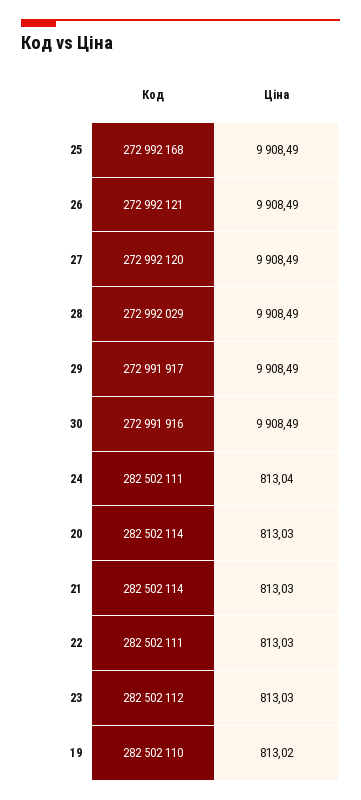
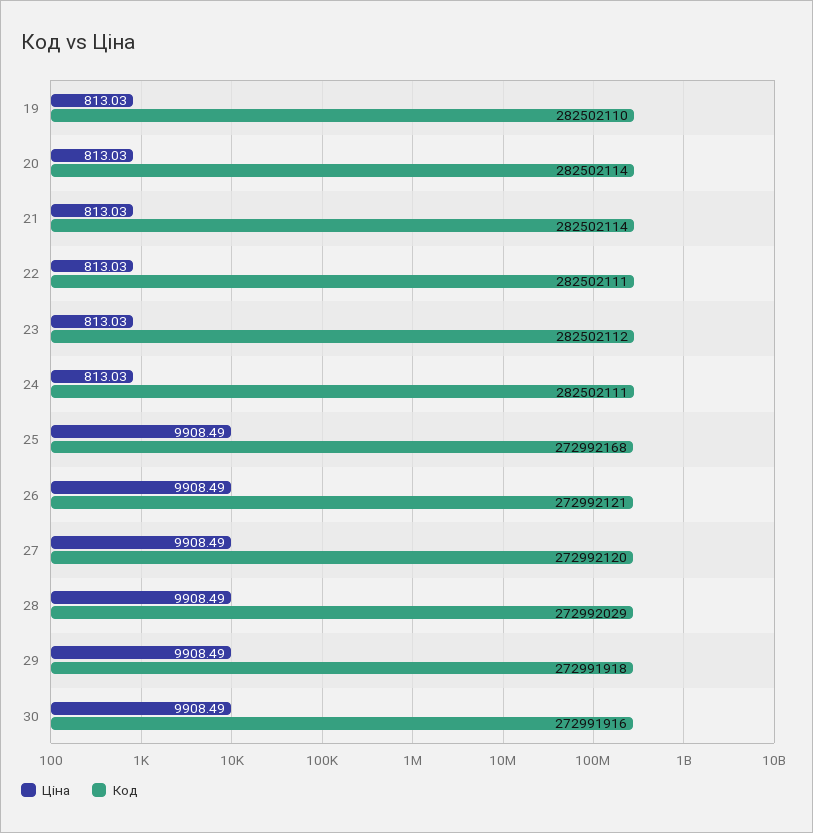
  {
    "Код": {
      "25": 272992168,
      "26": 272992121,
      "27": 272992120,
      "28": 272992029,
-     "29": 272991917,
+     "29": 272991918,
      "30": 272991916,
      "24": 282502111,
      "20": 282502114,
      "21": 282502114,
      "22": 282502111,
      "23": 282502112,
      "19": 282502110
    },
    "Ціна": {
      "25": 9908.49,
      "26": 9908.49,
      "27": 9908.49,
      "28": 9908.49,
      "29": 9908.49,
      "30": 9908.49,
-     "24": 813.04,
+     "24": 813.03,
      "20": 813.03,
      "21": 813.03,
      "22": 813.03,
      "23": 813.03,
-     "19": 813.02
+     "19": 813.03
    }
  }

